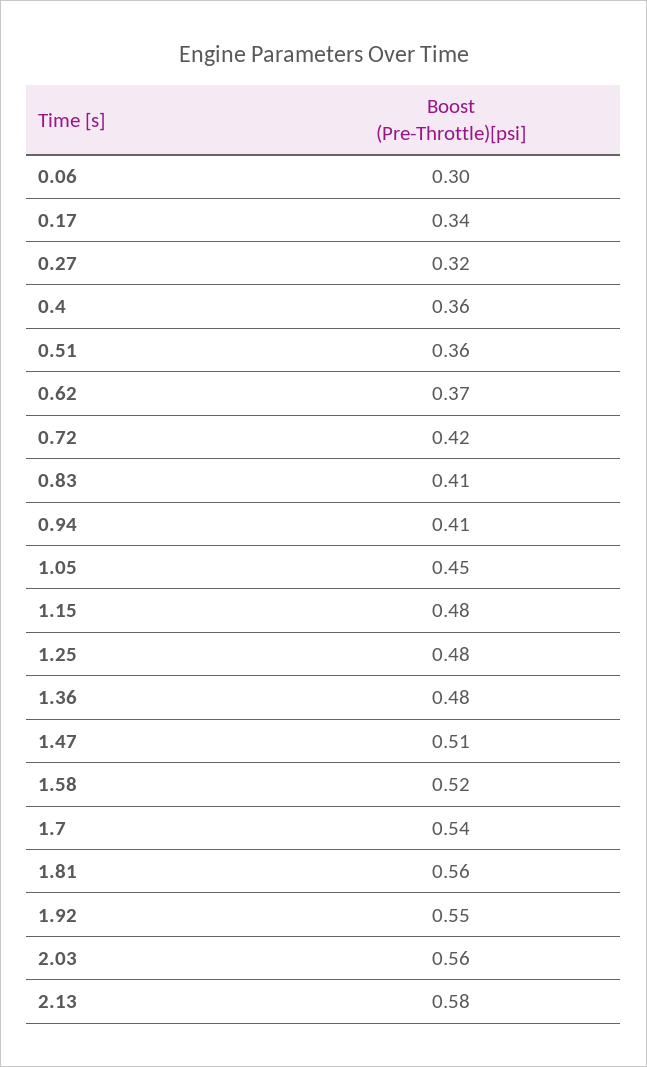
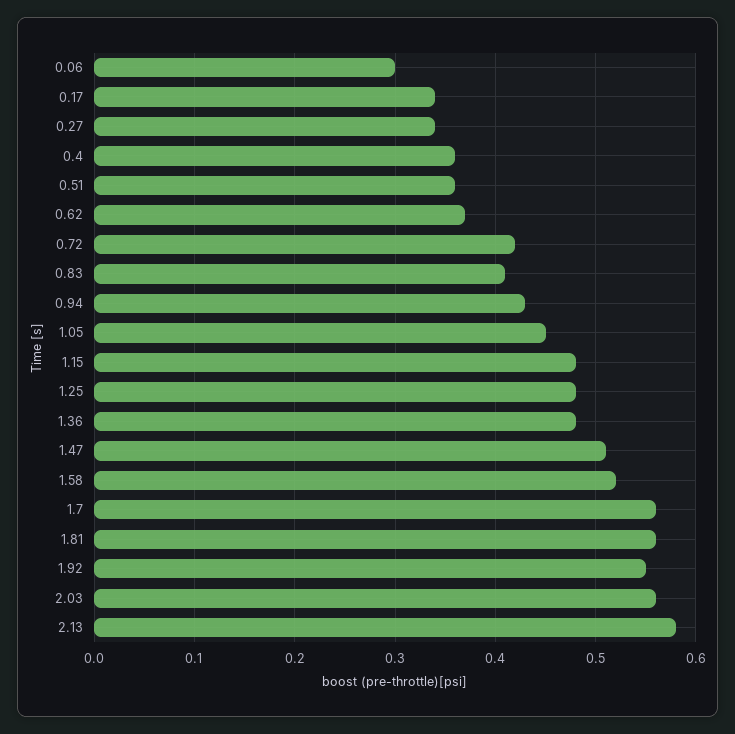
  {
    "0.06": 0.3,
    "0.17": 0.34,
-   "0.27": 0.32,
+   "0.27": 0.34,
    "0.4": 0.36,
    "0.51": 0.36,
    "0.62": 0.37,
    "0.72": 0.42,
    "0.83": 0.41,
-   "0.94": 0.41,
+   "0.94": 0.43,
    "1.05": 0.45,
    "1.15": 0.48,
    "1.25": 0.48,
    "1.36": 0.48,
    "1.47": 0.51,
    "1.58": 0.52,
-   "1.7": 0.54,
+   "1.7": 0.56,
    "1.81": 0.56,
    "1.92": 0.55,
    "2.03": 0.56,
    "2.13": 0.58
  }

